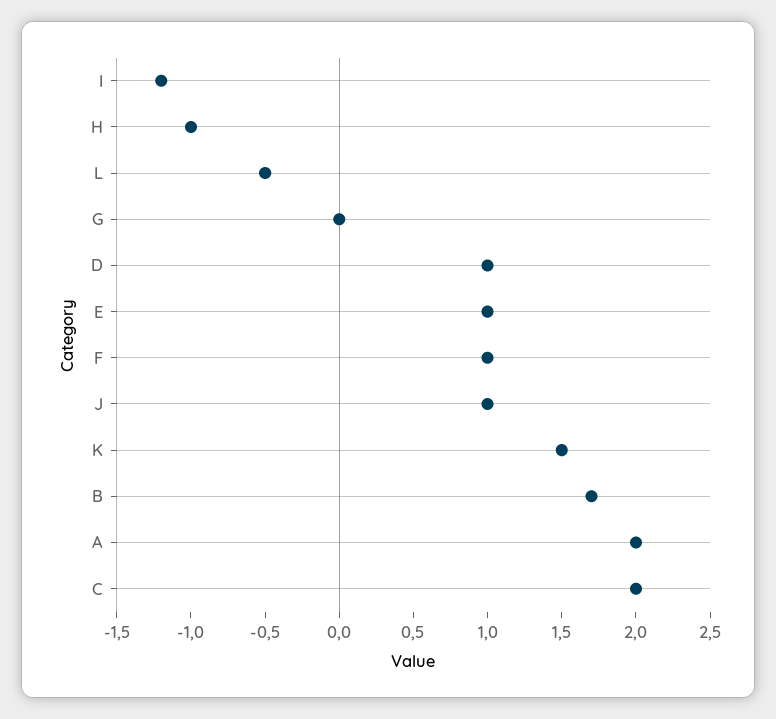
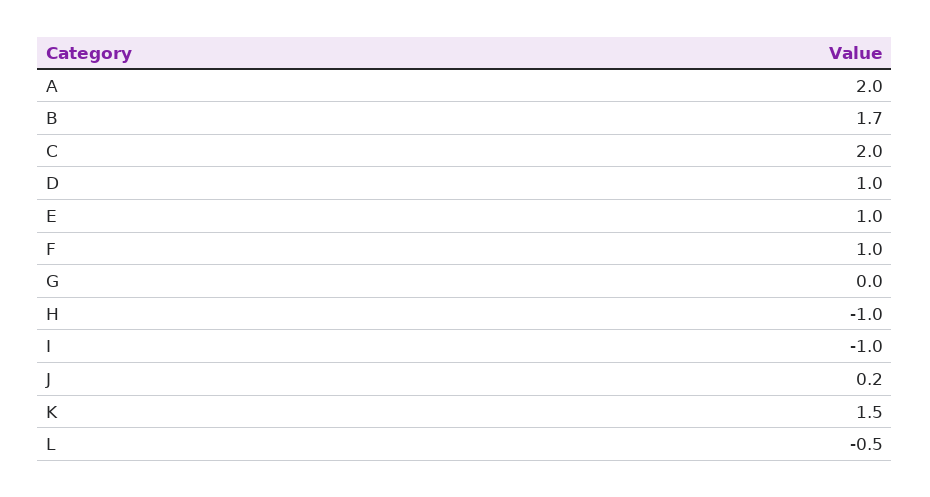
  {
-   "I": -1.2,
+   "I": -1,
    "H": -1,
    "L": -0.5,
    "G": 0,
    "D": 1,
    "E": 1,
    "F": 1,
-   "J": 1,
+   "J": 0.2,
    "K": 1.5,
    "B": 1.7,
    "A": 2,
    "C": 2
  }

